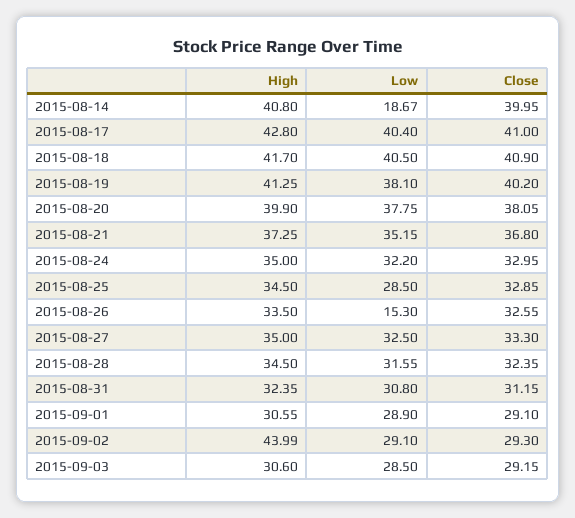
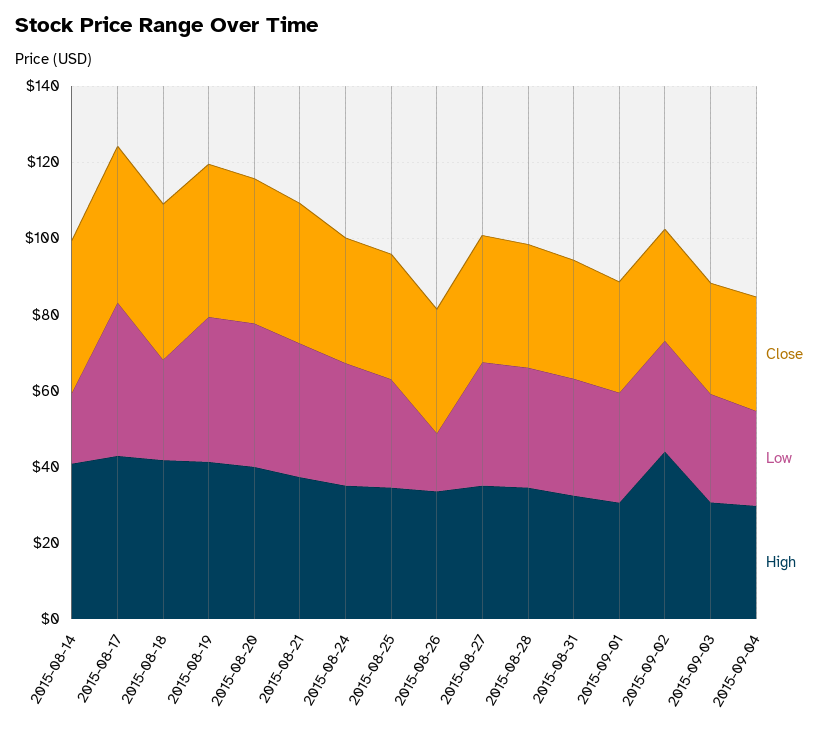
  {
    "High": {
      "2015-08-14": 40.8,
      "2015-08-17": 42.8,
      "2015-08-18": 41.7,
      "2015-08-19": 41.25,
      "2015-08-20": 39.9,
      "2015-08-21": 37.25,
      "2015-08-24": 35,
      "2015-08-25": 34.5,
      "2015-08-26": 33.5,
      "2015-08-27": 35,
      "2015-08-28": 34.5,
      "2015-08-31": 32.35,
      "2015-09-01": 30.55,
      "2015-09-02": 43.99,
-     "2015-09-03": 30.6
+     "2015-09-03": 30.6,
+     "2015-09-04": 30
    },
    "Low": {
      "2015-08-14": 18.67,
      "2015-08-17": 40.4,
-     "2015-08-18": 40.5,
+     "2015-08-18": 25,
      "2015-08-19": 38.1,
      "2015-08-20": 37.75,
      "2015-08-21": 35.15,
      "2015-08-24": 32.2,
      "2015-08-25": 28.5,
      "2015-08-26": 15.3,
      "2015-08-27": 32.5,
      "2015-08-28": 31.55,
      "2015-08-31": 30.8,
      "2015-09-01": 28.9,
      "2015-09-02": 29.1,
-     "2015-09-03": 28.5
+     "2015-09-03": 28.5,
+     "2015-09-04": 25
    },
    "Close": {
      "2015-08-14": 39.95,
      "2015-08-17": 41,
      "2015-08-18": 40.9,
      "2015-08-19": 40.2,
      "2015-08-20": 38.05,
      "2015-08-21": 36.8,
      "2015-08-24": 32.95,
      "2015-08-25": 32.85,
      "2015-08-26": 32.55,
      "2015-08-27": 33.3,
      "2015-08-28": 32.35,
      "2015-08-31": 31.15,
      "2015-09-01": 29.1,
      "2015-09-02": 29.3,
-     "2015-09-03": 29.15
+     "2015-09-03": 29.15,
+     "2015-09-04": 30
    }
  }

